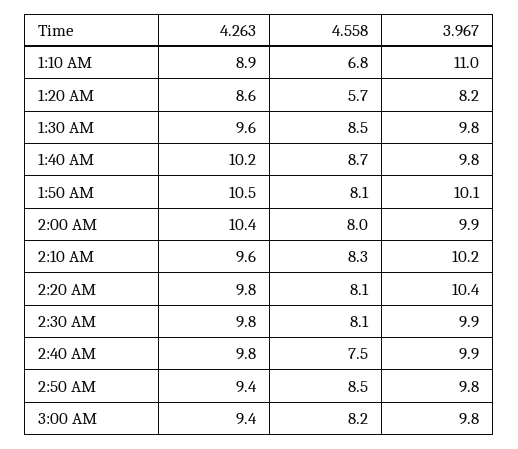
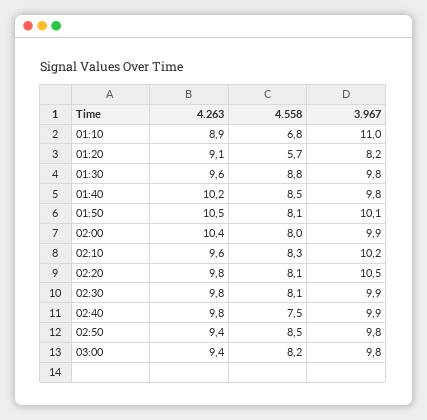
  {
    "4.263": {
      "1:10 AM": 8.9,
-     "1:20 AM": 8.6,
+     "1:20 AM": 9.1,
      "1:30 AM": 9.6,
      "1:40 AM": 10.2,
      "1:50 AM": 10.5,
      "2:00 AM": 10.4,
      "2:10 AM": 9.6,
      "2:20 AM": 9.8,
      "2:30 AM": 9.8,
      "2:40 AM": 9.8,
      "2:50 AM": 9.4,
      "3:00 AM": 9.4
    },
    "4.558": {
      "1:10 AM": 6.8,
      "1:20 AM": 5.7,
-     "1:30 AM": 8.5,
+     "1:30 AM": 8.8,
-     "1:40 AM": 8.7,
+     "1:40 AM": 8.5,
      "1:50 AM": 8.1,
      "2:00 AM": 8,
      "2:10 AM": 8.3,
      "2:20 AM": 8.1,
      "2:30 AM": 8.1,
      "2:40 AM": 7.5,
      "2:50 AM": 8.5,
      "3:00 AM": 8.2
    },
    "3.967": {
      "1:10 AM": 11,
      "1:20 AM": 8.2,
      "1:30 AM": 9.8,
      "1:40 AM": 9.8,
      "1:50 AM": 10.1,
      "2:00 AM": 9.9,
      "2:10 AM": 10.2,
-     "2:20 AM": 10.4,
+     "2:20 AM": 10.5,
      "2:30 AM": 9.9,
      "2:40 AM": 9.9,
      "2:50 AM": 9.8,
      "3:00 AM": 9.8
    }
  }

